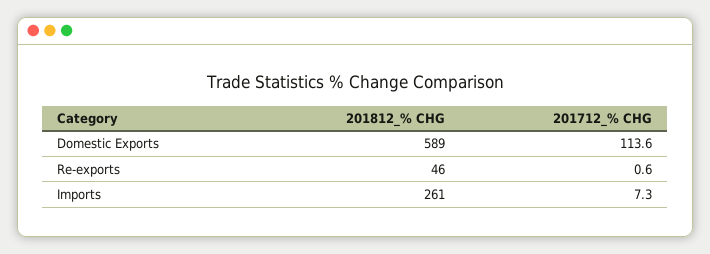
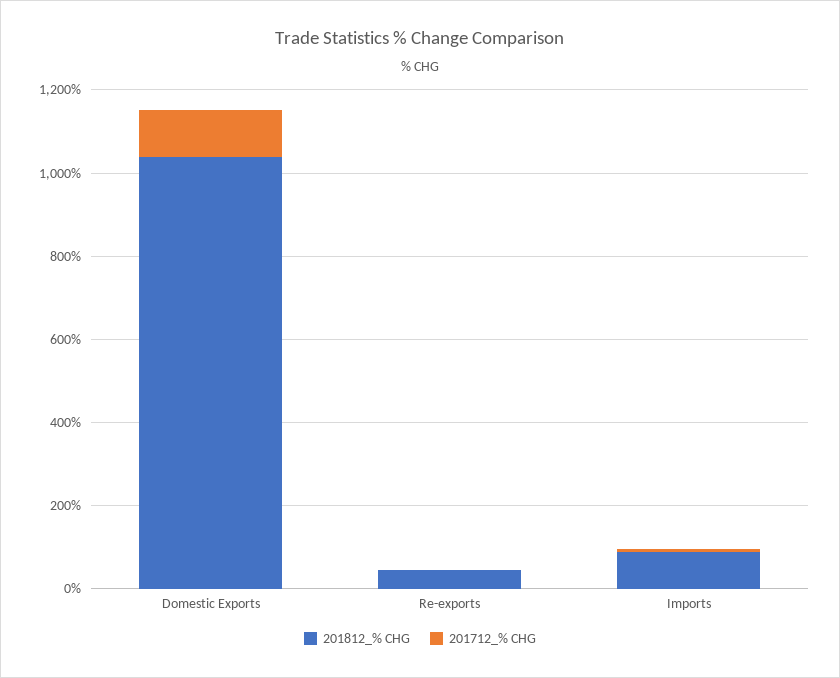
  {
    "201812_% CHG": {
-     "Domestic Exports": 589,
+     "Domestic Exports": 1050,
      "Re-exports": 46,
-     "Imports": 261
+     "Imports": 100
    },
    "201712_% CHG": {
      "Domestic Exports": 113.6,
      "Re-exports": 0.6,
      "Imports": 7.3
    }
  }

